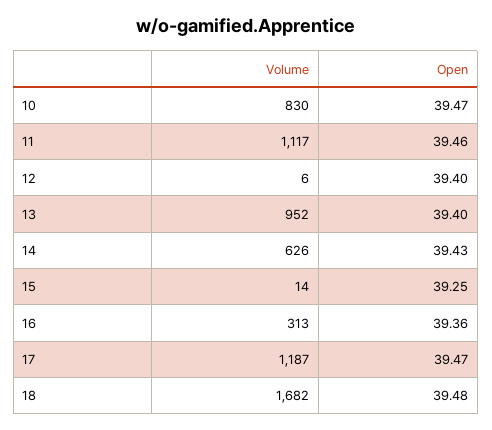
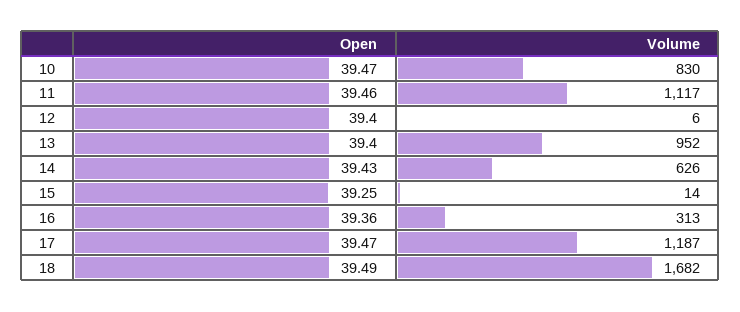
  {
    "Volume": {
      "10": 830,
      "11": 1117,
      "12": 6,
      "13": 952,
      "14": 626,
      "15": 14,
      "16": 313,
      "17": 1187,
      "18": 1682
    },
    "Open": {
      "10": 39.47,
      "11": 39.46,
      "12": 39.4,
      "13": 39.4,
      "14": 39.43,
      "15": 39.25,
      "16": 39.36,
      "17": 39.47,
-     "18": 39.48
+     "18": 39.49
    }
  }

